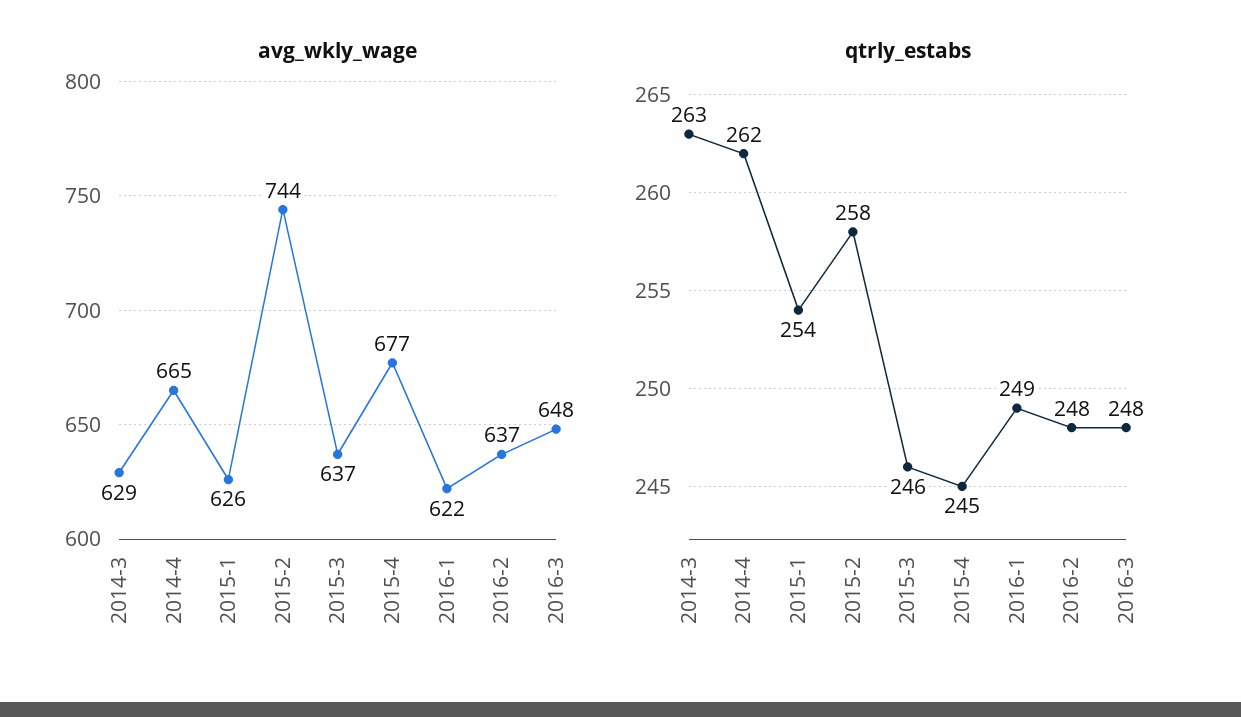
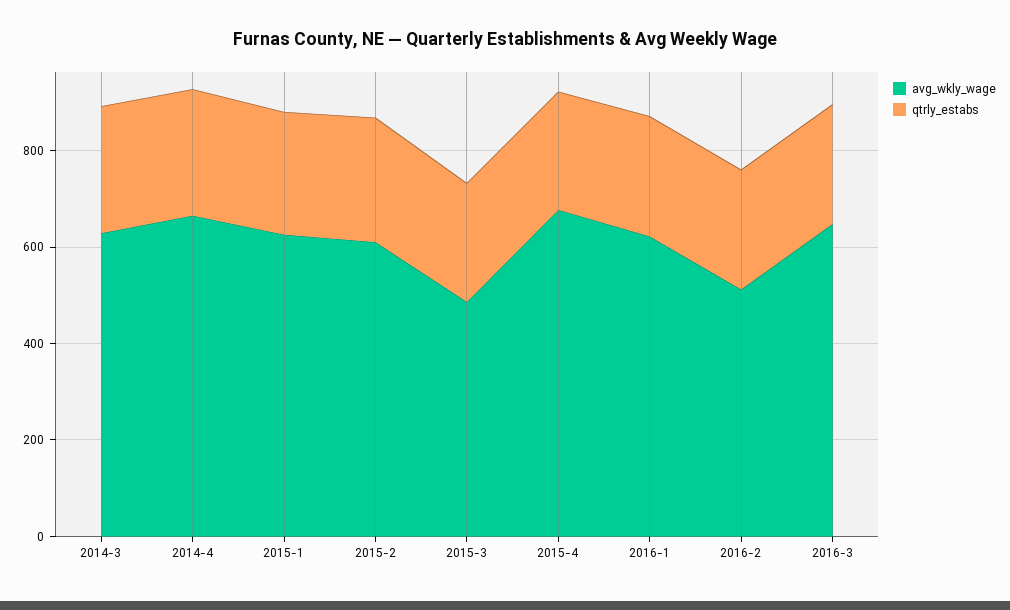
  {
    "avg_wkly_wage": {
      "2014-3": 629,
      "2014-4": 665,
      "2015-1": 626,
-     "2015-2": 744,
+     "2015-2": 600,
-     "2015-3": 637,
+     "2015-3": 500,
      "2015-4": 677,
      "2016-1": 622,
-     "2016-2": 637,
+     "2016-2": 500,
      "2016-3": 648
    },
    "qtrly_estabs": {
      "2014-3": 263,
      "2014-4": 262,
      "2015-1": 254,
      "2015-2": 258,
      "2015-3": 246,
      "2015-4": 245,
      "2016-1": 249,
      "2016-2": 248,
      "2016-3": 248
    }
  }

